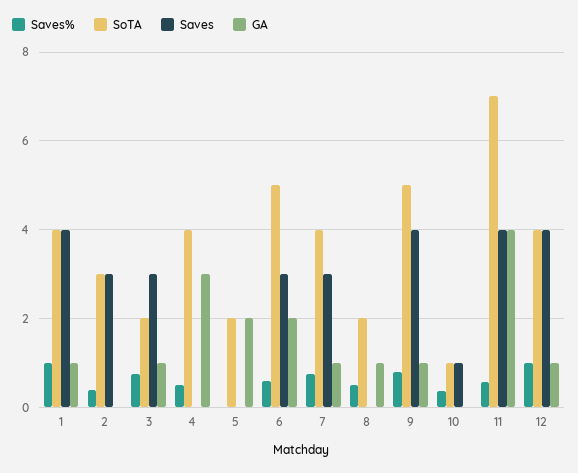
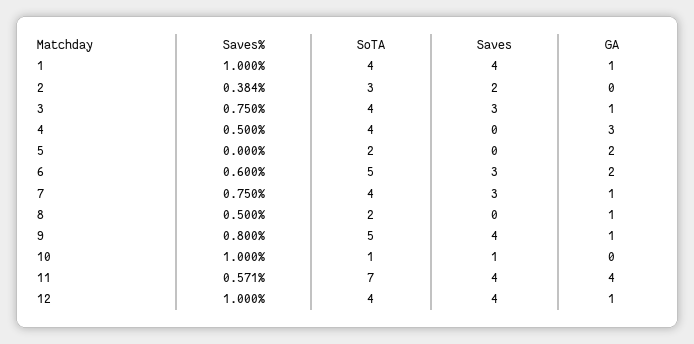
  {
    "Saves%": {
      "1": 1,
      "2": 0.384,
      "3": 0.75,
      "4": 0.5,
      "5": 0,
      "6": 0.6,
      "7": 0.75,
      "8": 0.5,
      "9": 0.8,
-     "10": 0.4,
+     "10": 1,
      "11": 0.571,
      "12": 1
    },
    "SoTA": {
      "1": 4,
      "2": 3,
-     "3": 2,
+     "3": 4,
      "4": 4,
      "5": 2,
      "6": 5,
      "7": 4,
      "8": 2,
      "9": 5,
      "10": 1,
      "11": 7,
      "12": 4
    },
    "Saves": {
      "1": 4,
-     "2": 3,
+     "2": 2,
      "3": 3,
      "4": 0,
      "5": 0,
      "6": 3,
      "7": 3,
      "8": 0,
      "9": 4,
      "10": 1,
      "11": 4,
      "12": 4
    },
    "GA": {
      "1": 1,
      "2": 0,
      "3": 1,
      "4": 3,
      "5": 2,
      "6": 2,
      "7": 1,
      "8": 1,
      "9": 1,
      "10": 0,
      "11": 4,
      "12": 1
    }
  }

